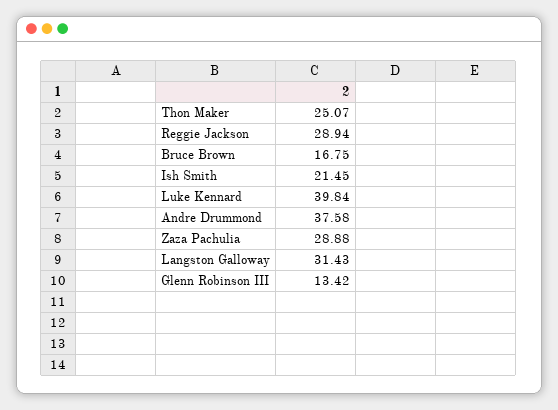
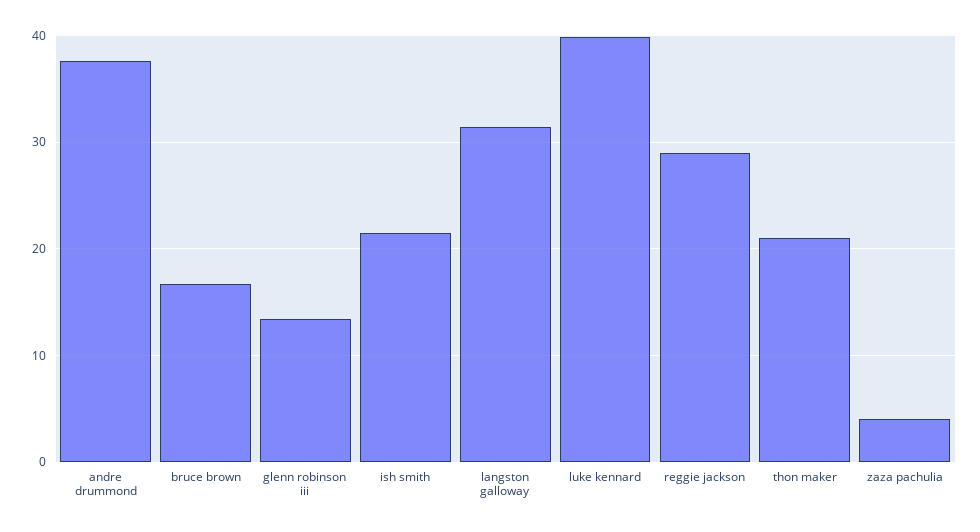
  {
-   "Thon Maker": 25.07,
+   "Thon Maker": 21,
    "Reggie Jackson": 28.94,
    "Bruce Brown": 16.75,
    "Ish Smith": 21.45,
    "Luke Kennard": 39.84,
    "Andre Drummond": 37.58,
-   "Zaza Pachulia": 28.88,
+   "Zaza Pachulia": 4,
    "Langston Galloway": 31.43,
    "Glenn Robinson III": 13.42
  }

